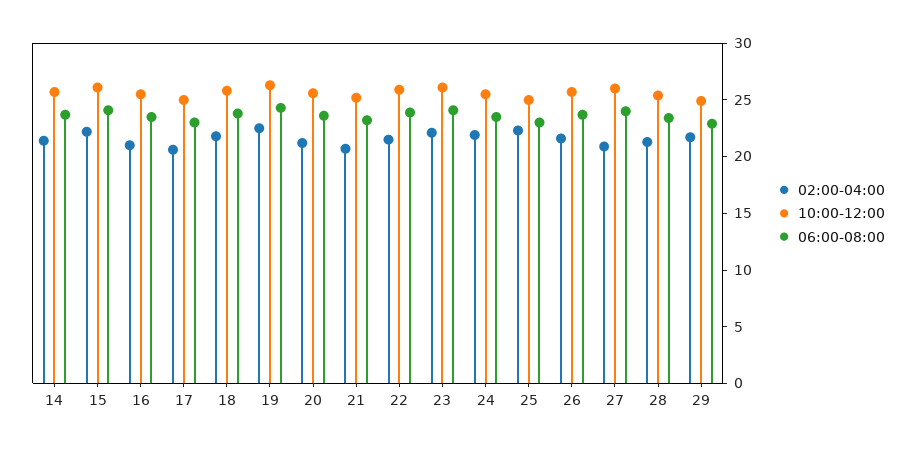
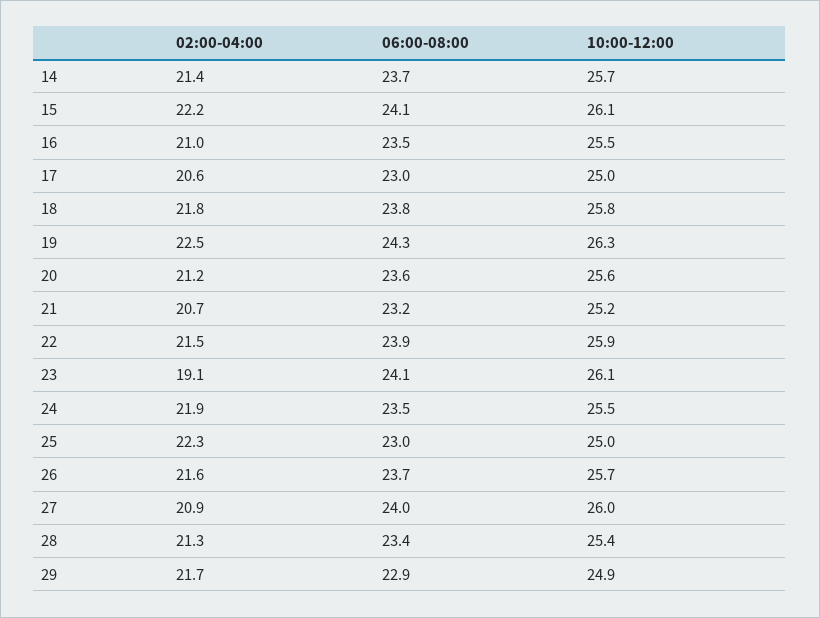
  {
    "02:00-04:00": {
      "14": 21.4,
      "15": 22.2,
      "16": 21,
      "17": 20.6,
      "18": 21.8,
      "19": 22.5,
      "20": 21.2,
      "21": 20.7,
      "22": 21.5,
-     "23": 22,
+     "23": 19.1,
      "24": 21.9,
      "25": 22.3,
      "26": 21.6,
      "27": 20.9,
      "28": 21.3,
      "29": 21.7
    },
    "10:00-12:00": {
      "14": 25.7,
      "15": 26.1,
      "16": 25.5,
      "17": 25,
      "18": 25.8,
      "19": 26.3,
      "20": 25.6,
      "21": 25.2,
      "22": 25.9,
      "23": 26.1,
      "24": 25.5,
      "25": 25,
      "26": 25.7,
      "27": 26,
      "28": 25.4,
      "29": 24.9
    },
    "06:00-08:00": {
      "14": 23.7,
      "15": 24.1,
      "16": 23.5,
      "17": 23,
      "18": 23.8,
      "19": 24.3,
      "20": 23.6,
      "21": 23.2,
      "22": 23.9,
      "23": 24.1,
      "24": 23.5,
      "25": 23,
      "26": 23.7,
      "27": 24,
      "28": 23.4,
      "29": 22.9
    }
  }

